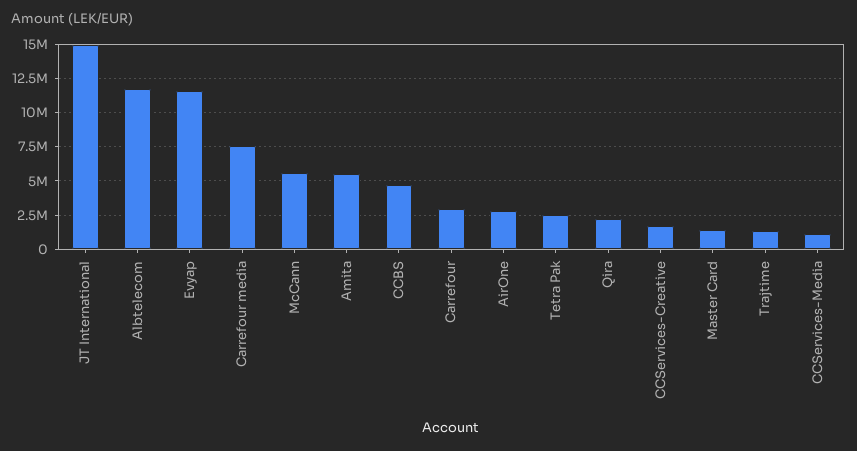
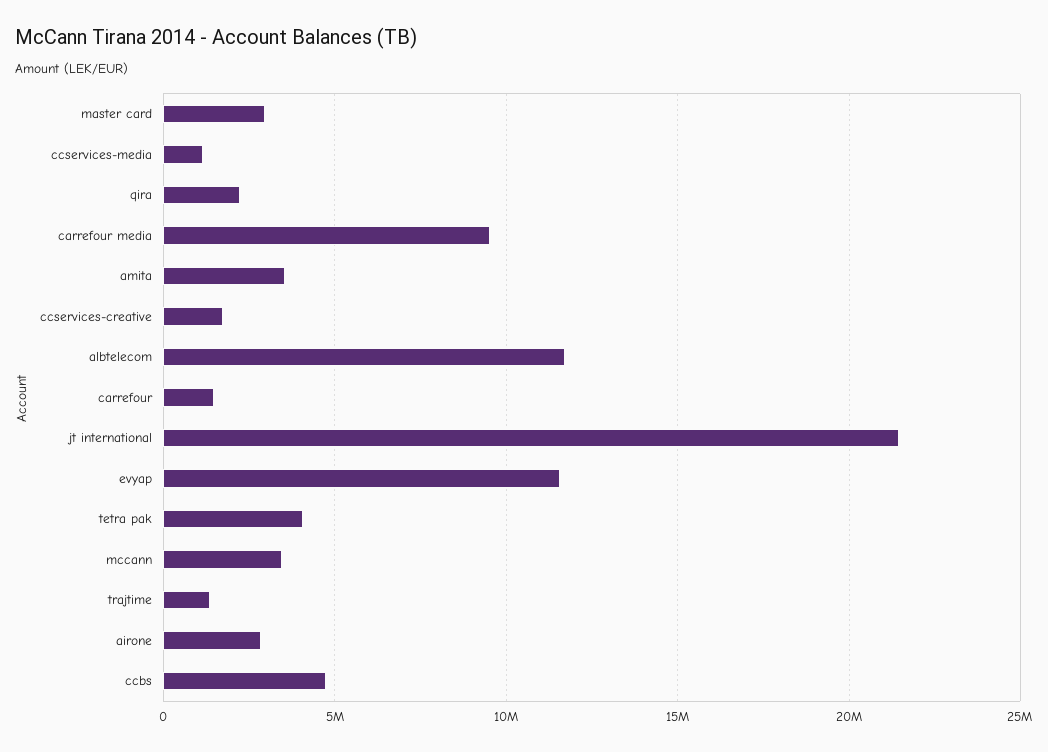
  {
-   "JT International": 15000000,
+   "JT International": 21500000,
    "Albtelecom": 11500000,
    "Evyap": 11500000,
-   "Carrefour media": 7500000,
+   "Carrefour media": 9500000,
-   "McCann": 5500000,
+   "McCann": 3500000,
-   "Amita": 5500000,
+   "Amita": 3500000,
    "CCBS": 4500000,
-   "Carrefour": 3000000,
+   "Carrefour": 1500000,
    "AirOne": 3000000,
-   "Tetra Pak": 2500000,
+   "Tetra Pak": 4000000,
    "Qira": 2000000,
    "CCServices-Creative": 1500000,
-   "Master Card": 1500000,
+   "Master Card": 3000000,
    "Trajtime": 1500000,
    "CCServices-Media": 1000000
  }

